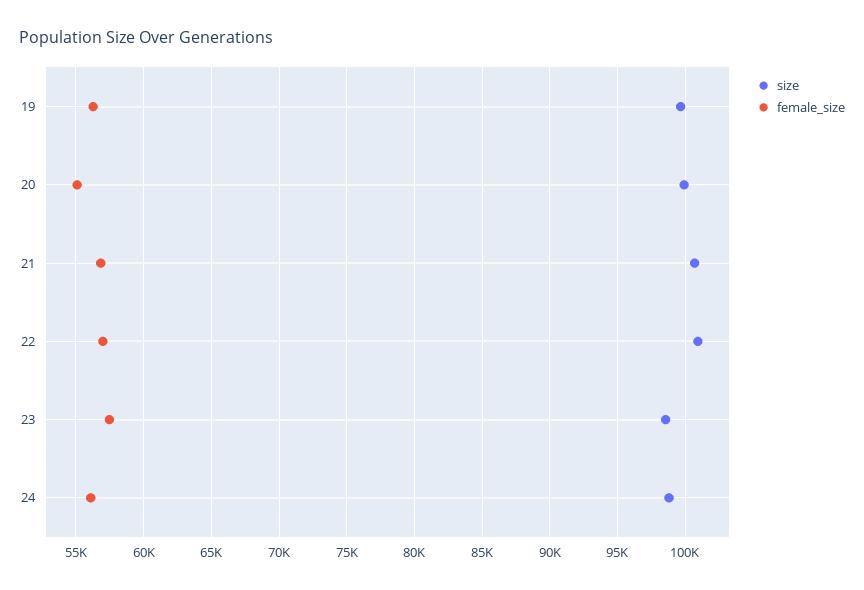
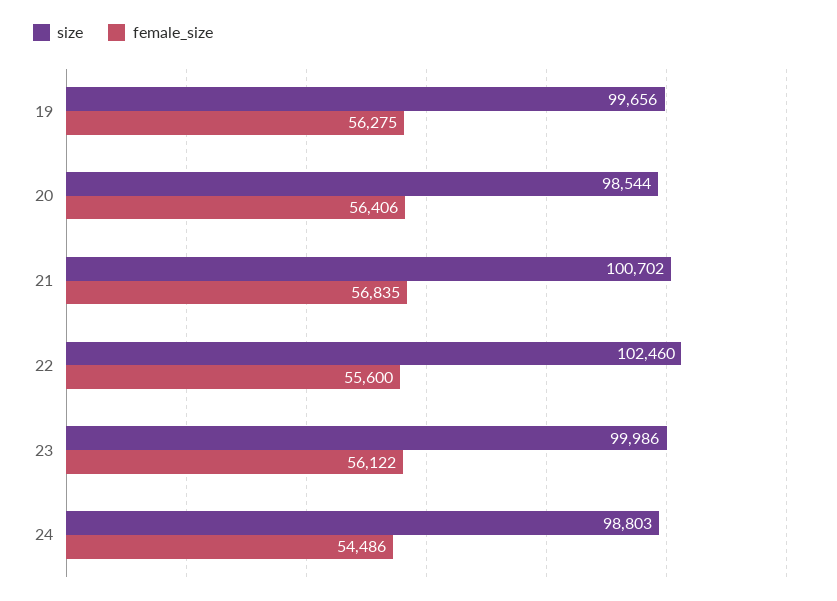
  {
    "size": {
      "19": 99656,
-     "20": 100000,
+     "20": 98544,
      "21": 100702,
-     "22": 101000,
+     "22": 102460,
-     "23": 98500,
+     "23": 99986,
      "24": 98803
    },
    "female_size": {
      "19": 56275,
-     "20": 55000,
+     "20": 56406,
      "21": 56835,
-     "22": 57000,
+     "22": 55600,
-     "23": 57500,
+     "23": 56122,
-     "24": 56000
+     "24": 54486
    }
  }

